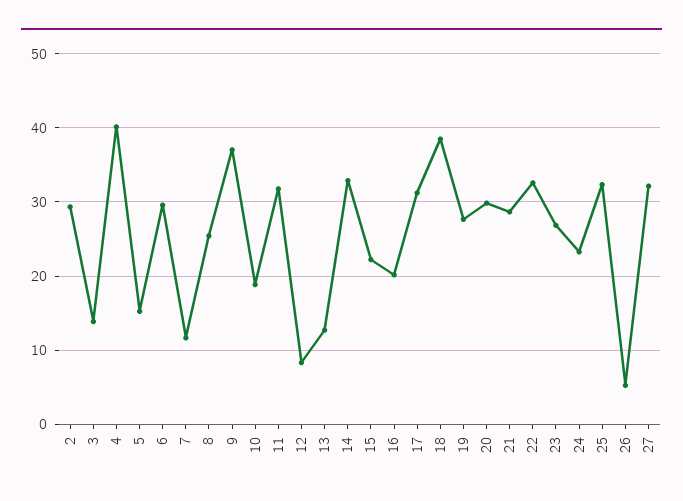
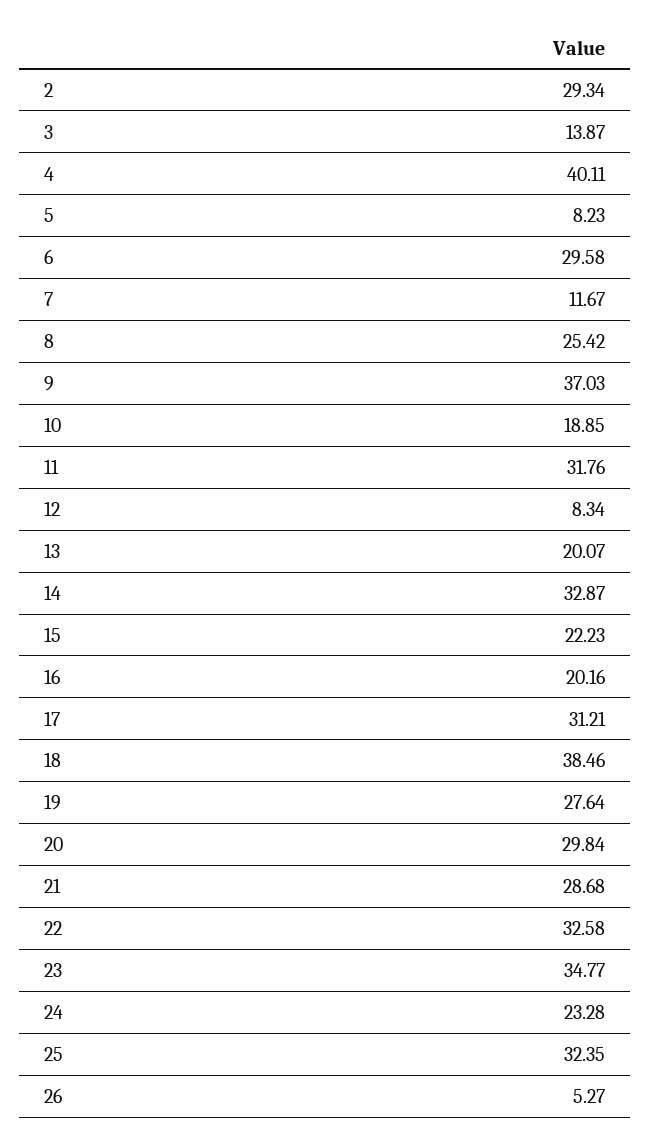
  {
    "2": 29.34,
    "3": 13.87,
    "4": 40.11,
-   "5": 15,
+   "5": 8.23,
    "6": 29.58,
    "7": 11.67,
    "8": 25.42,
    "9": 37.03,
    "10": 18.85,
    "11": 31.76,
    "12": 8.34,
-   "13": 13,
+   "13": 20.07,
    "14": 32.87,
    "15": 22.23,
    "16": 20.16,
    "17": 31.21,
    "18": 38.46,
    "19": 27.64,
    "20": 29.84,
    "21": 28.68,
    "22": 32.58,
-   "23": 27,
+   "23": 34.77,
    "24": 23.28,
    "25": 32.35,
-   "26": 5.27,
+   "26": 5.27
-   "27": 32
  }

